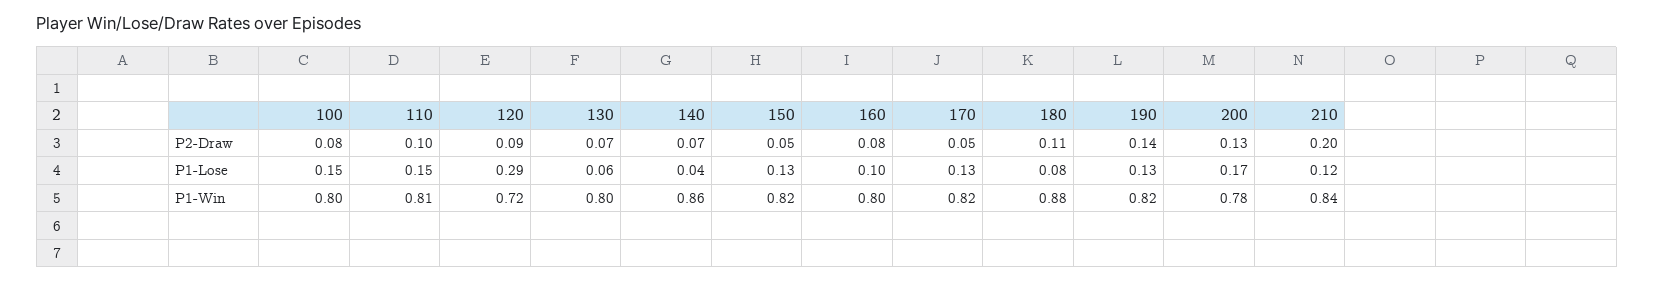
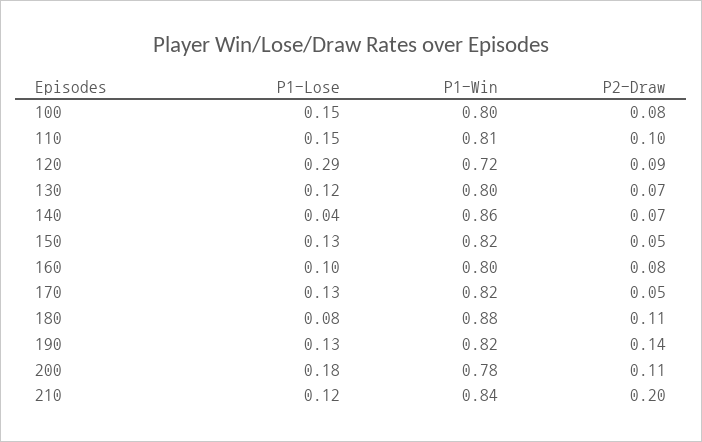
  {
    "100": {
      "P2-Draw": 0.08,
      "P1-Lose": 0.15,
      "P1-Win": 0.8
    },
    "110": {
      "P2-Draw": 0.1,
      "P1-Lose": 0.15,
      "P1-Win": 0.81
    },
    "120": {
      "P2-Draw": 0.09,
      "P1-Lose": 0.29,
      "P1-Win": 0.72
    },
    "130": {
      "P2-Draw": 0.07,
-     "P1-Lose": 0.06,
+     "P1-Lose": 0.12,
      "P1-Win": 0.8
    },
    "140": {
      "P2-Draw": 0.07,
      "P1-Lose": 0.04,
      "P1-Win": 0.86
    },
    "150": {
      "P2-Draw": 0.05,
      "P1-Lose": 0.13,
      "P1-Win": 0.82
    },
    "160": {
      "P2-Draw": 0.08,
      "P1-Lose": 0.1,
      "P1-Win": 0.8
    },
    "170": {
      "P2-Draw": 0.05,
      "P1-Lose": 0.13,
      "P1-Win": 0.82
    },
    "180": {
      "P2-Draw": 0.11,
      "P1-Lose": 0.08,
      "P1-Win": 0.88
    },
    "190": {
      "P2-Draw": 0.14,
      "P1-Lose": 0.13,
      "P1-Win": 0.82
    },
    "200": {
-     "P2-Draw": 0.13,
+     "P2-Draw": 0.11,
-     "P1-Lose": 0.17,
+     "P1-Lose": 0.18,
      "P1-Win": 0.78
    },
    "210": {
      "P2-Draw": 0.2,
      "P1-Lose": 0.12,
      "P1-Win": 0.84
    }
  }

